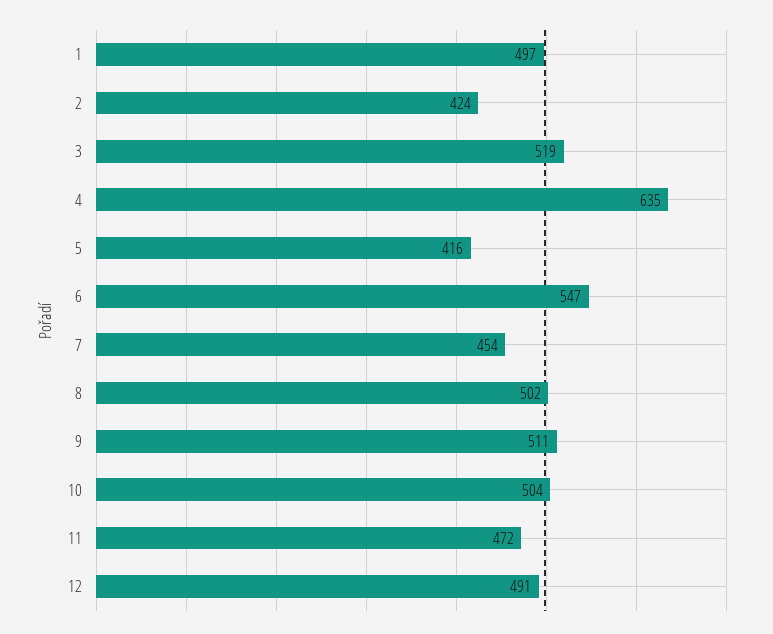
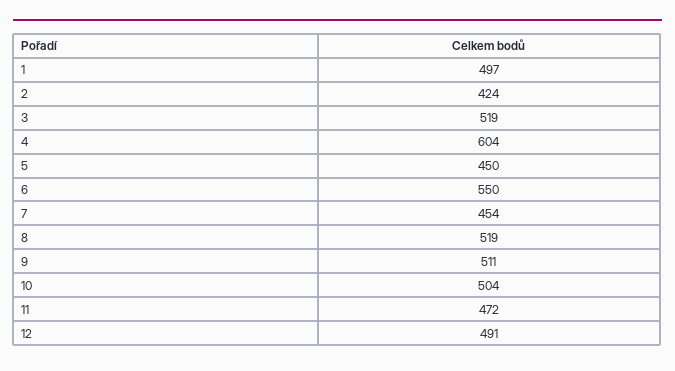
  {
    "1": 497,
    "2": 424,
    "3": 519,
-   "4": 635,
+   "4": 604,
-   "5": 416,
+   "5": 450,
-   "6": 547,
+   "6": 550,
    "7": 454,
-   "8": 502,
+   "8": 519,
    "9": 511,
    "10": 504,
    "11": 472,
    "12": 491
  }

